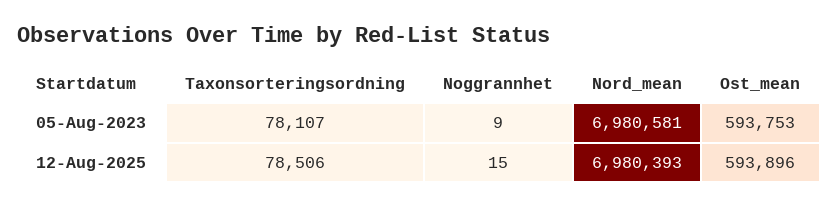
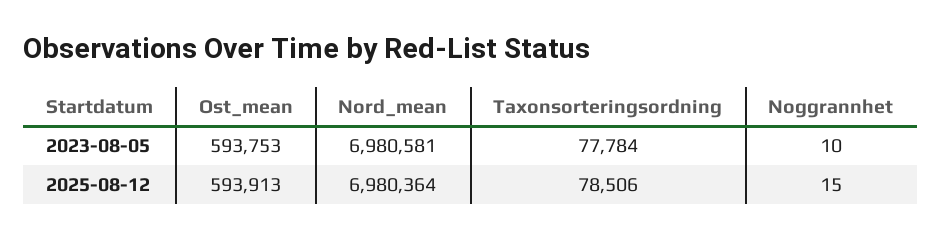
  {
    "Taxonsorteringsordning": {
-     "05-Aug-2023": 78107,
+     "05-Aug-2023": 77784,
      "12-Aug-2025": 78506
    },
    "Noggrannhet": {
-     "05-Aug-2023": 9,
+     "05-Aug-2023": 10,
      "12-Aug-2025": 15
    },
    "Nord_mean": {
      "05-Aug-2023": 6980581,
-     "12-Aug-2025": 6980393
+     "12-Aug-2025": 6980364
    },
    "Ost_mean": {
      "05-Aug-2023": 593753,
-     "12-Aug-2025": 593896
+     "12-Aug-2025": 593913
    }
  }

